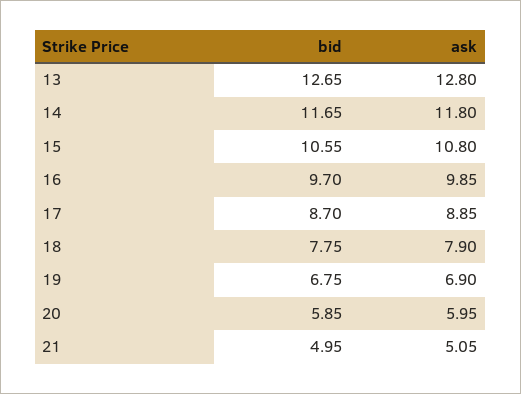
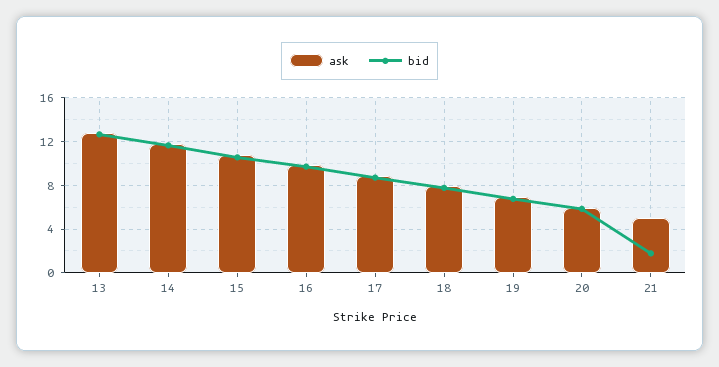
  {
    "bid": {
      "13": 12.65,
      "14": 11.65,
      "15": 10.55,
      "16": 9.7,
      "17": 8.7,
      "18": 7.75,
      "19": 6.75,
      "20": 5.85,
-     "21": 4.95
+     "21": 2
    },
    "ask": {
      "13": 12.8,
      "14": 11.8,
      "15": 10.8,
      "16": 9.85,
      "17": 8.85,
      "18": 7.9,
      "19": 6.9,
      "20": 5.95,
      "21": 5.05
    }
  }

